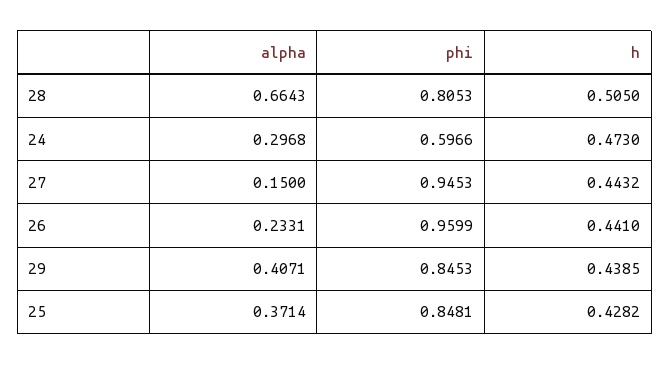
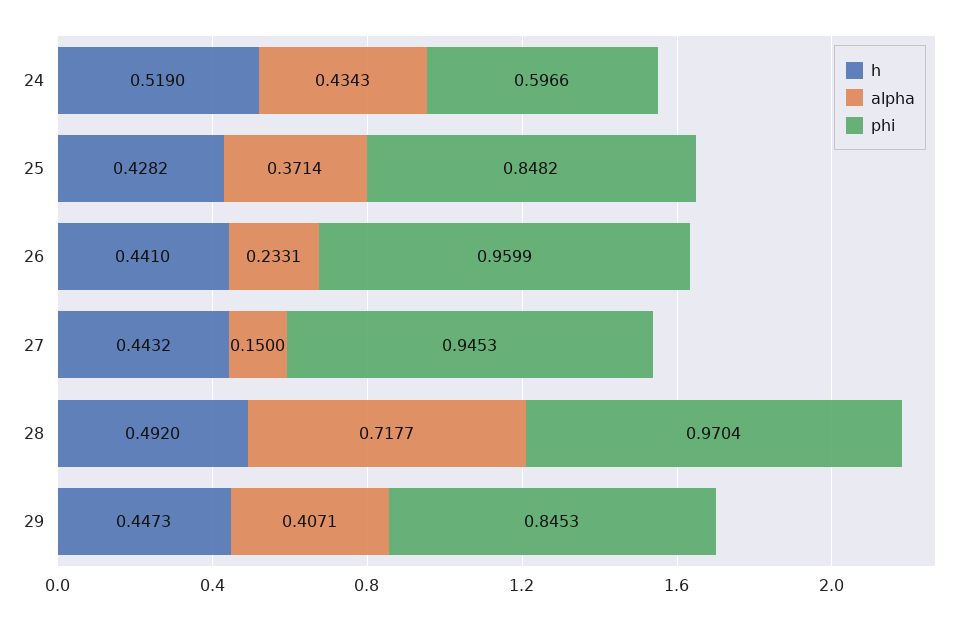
  {
    "alpha": {
-     "28": 0.6643,
+     "28": 0.7177,
-     "24": 0.2968,
+     "24": 0.4343,
      "27": 0.15,
      "26": 0.2331,
      "29": 0.4071,
      "25": 0.3714
    },
    "phi": {
-     "28": 0.8053,
+     "28": 0.9704,
      "24": 0.5966,
      "27": 0.9453,
      "26": 0.9599,
      "29": 0.8453,
-     "25": 0.8481
+     "25": 0.8482
    },
    "h": {
-     "28": 0.505,
+     "28": 0.492,
-     "24": 0.473,
+     "24": 0.519,
      "27": 0.4432,
      "26": 0.441,
-     "29": 0.4385,
+     "29": 0.4473,
      "25": 0.4282
    }
  }

